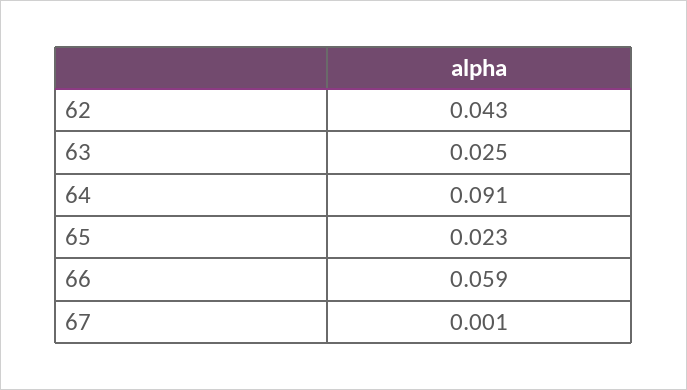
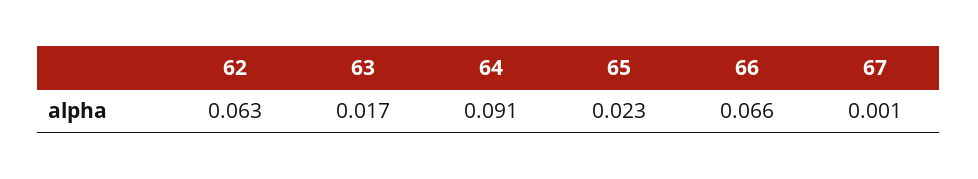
  {
-   "62": 0.043,
+   "62": 0.063,
-   "63": 0.025,
+   "63": 0.017,
    "64": 0.091,
    "65": 0.023,
-   "66": 0.059,
+   "66": 0.066,
    "67": 0.001
  }

